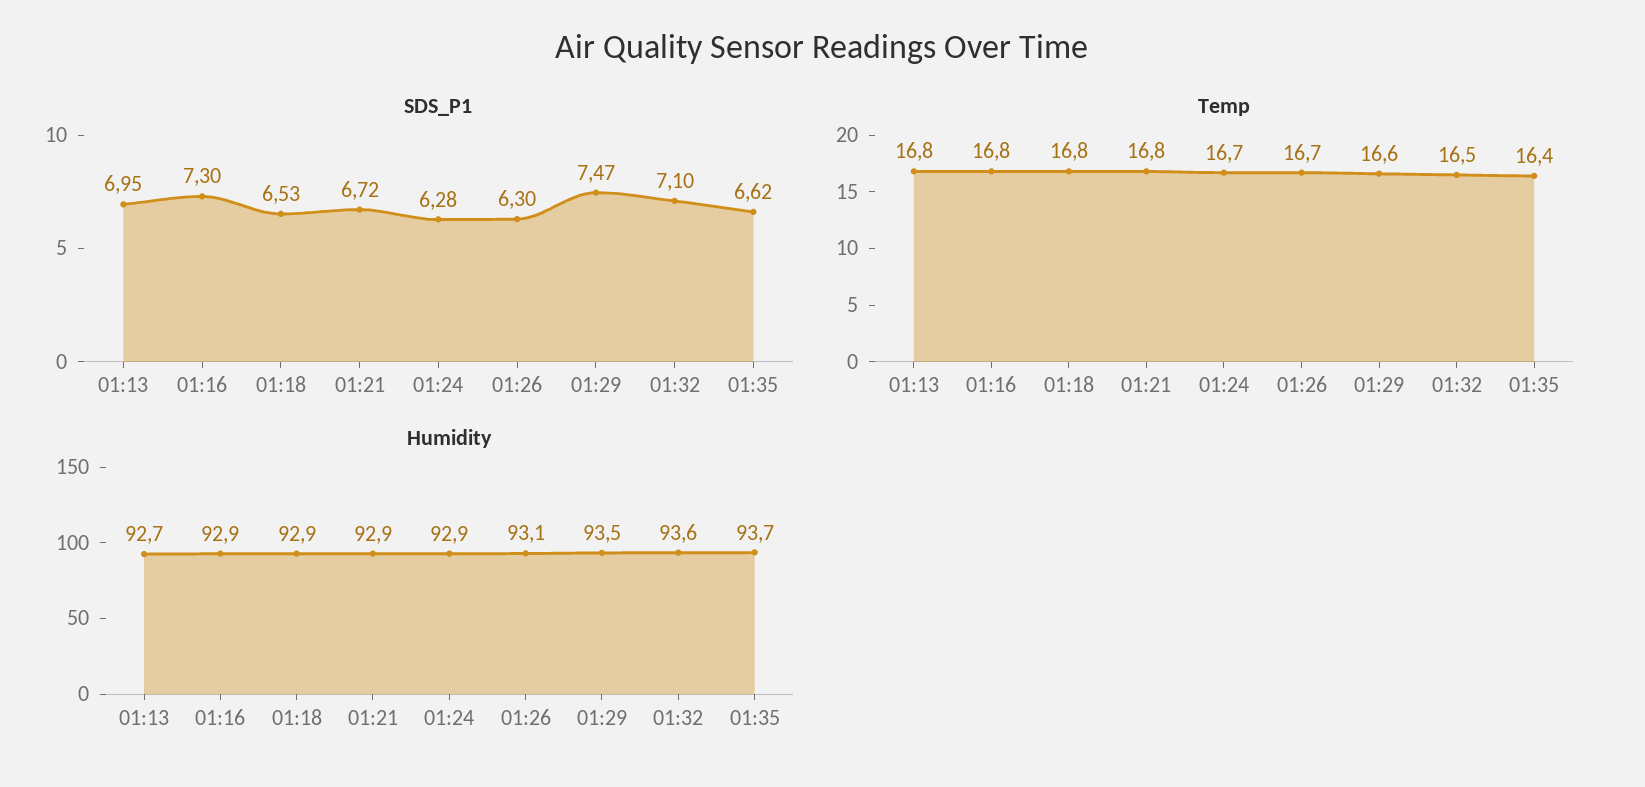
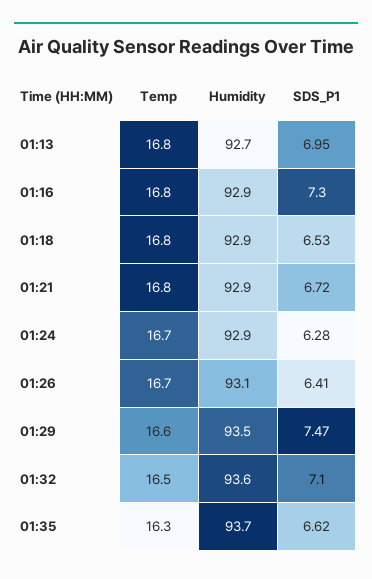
  {
    "SDS_P1": {
      "01:13": 6.95,
      "01:16": 7.3,
      "01:18": 6.53,
      "01:21": 6.72,
      "01:24": 6.28,
-     "01:26": 6.3,
+     "01:26": 6.41,
      "01:29": 7.47,
      "01:32": 7.1,
      "01:35": 6.62
    },
    "Temp": {
      "01:13": 16.8,
      "01:16": 16.8,
      "01:18": 16.8,
      "01:21": 16.8,
      "01:24": 16.7,
      "01:26": 16.7,
      "01:29": 16.6,
      "01:32": 16.5,
-     "01:35": 16.4
+     "01:35": 16.3
    },
    "Humidity": {
      "01:13": 92.7,
      "01:16": 92.9,
      "01:18": 92.9,
      "01:21": 92.9,
      "01:24": 92.9,
      "01:26": 93.1,
      "01:29": 93.5,
      "01:32": 93.6,
      "01:35": 93.7
    }
  }

